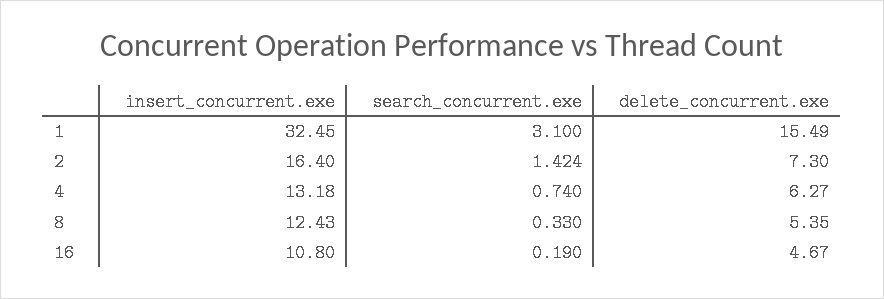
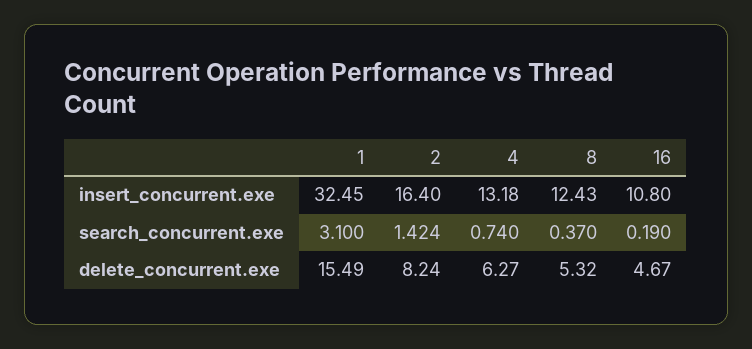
  {
    "insert_concurrent.exe": {
      "1": 32.45,
      "2": 16.4,
      "4": 13.18,
      "8": 12.43,
      "16": 10.8
    },
    "search_concurrent.exe": {
      "1": 3.1,
      "2": 1.424,
      "4": 0.74,
-     "8": 0.33,
+     "8": 0.37,
      "16": 0.19
    },
    "delete_concurrent.exe": {
      "1": 15.49,
-     "2": 7.3,
+     "2": 8.24,
      "4": 6.27,
-     "8": 5.35,
+     "8": 5.32,
      "16": 4.67
    }
  }

